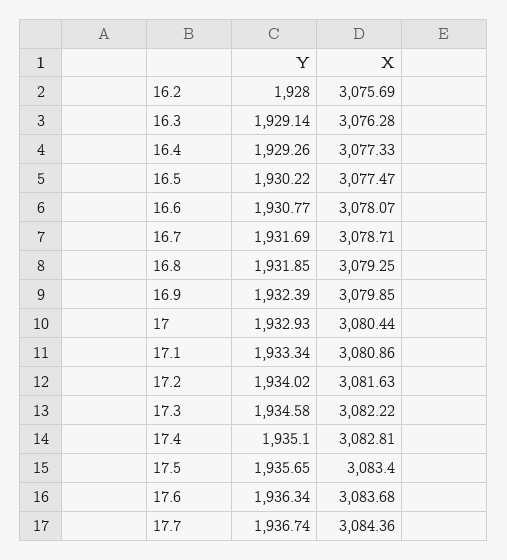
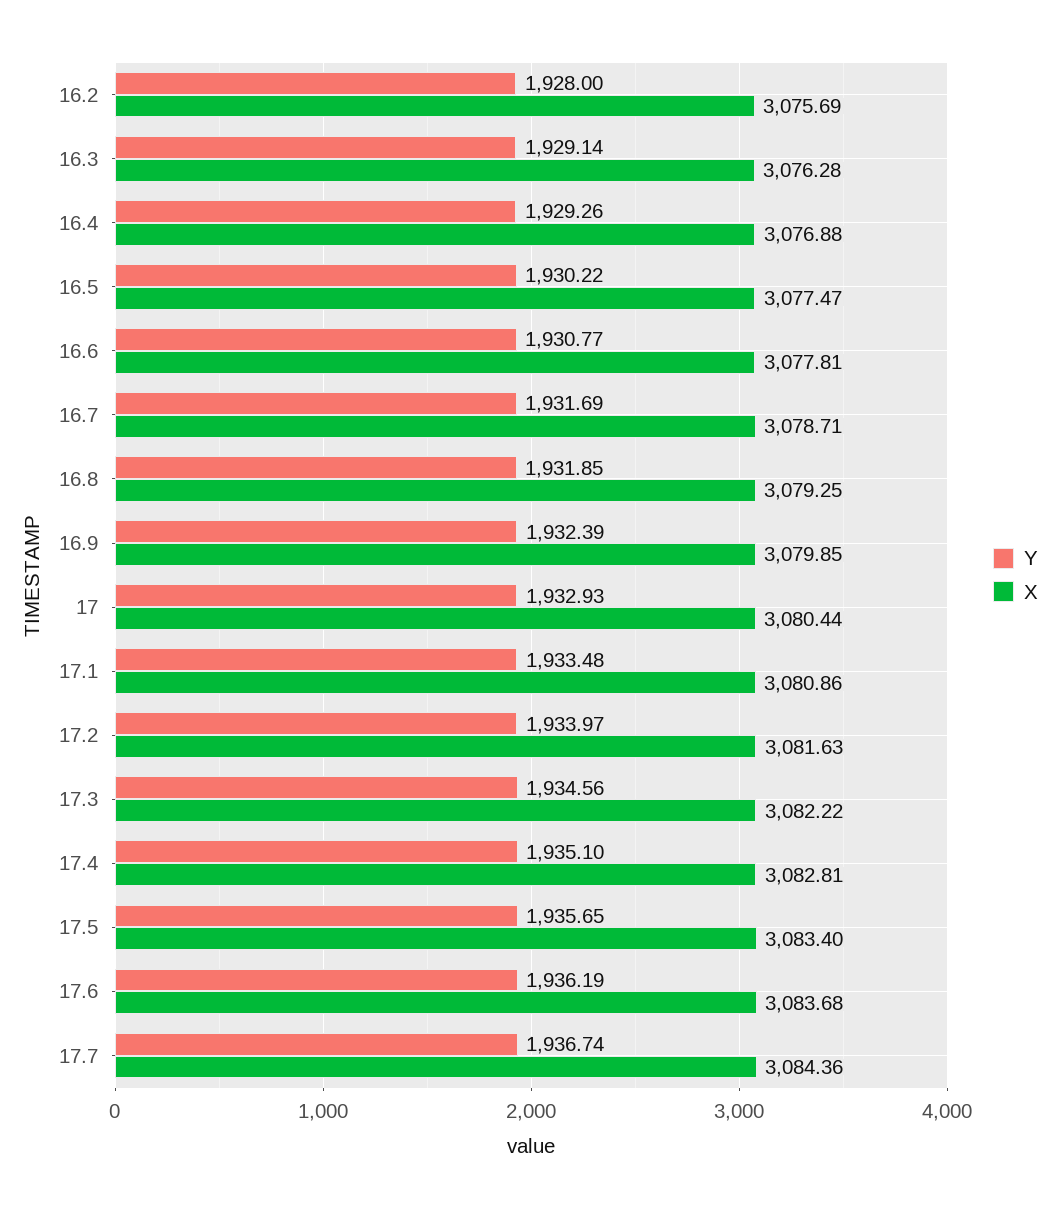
  {
    "Y": {
      "16.2": 1928,
      "16.3": 1929.14,
      "16.4": 1929.26,
      "16.5": 1930.22,
      "16.6": 1930.77,
      "16.7": 1931.69,
      "16.8": 1931.85,
      "16.9": 1932.39,
      "17": 1932.93,
-     "17.1": 1933.34,
+     "17.1": 1933.48,
-     "17.2": 1934.02,
+     "17.2": 1933.97,
-     "17.3": 1934.58,
+     "17.3": 1934.56,
      "17.4": 1935.1,
      "17.5": 1935.65,
-     "17.6": 1936.34,
+     "17.6": 1936.19,
      "17.7": 1936.74
    },
    "X": {
      "16.2": 3075.69,
      "16.3": 3076.28,
-     "16.4": 3077.33,
+     "16.4": 3076.88,
      "16.5": 3077.47,
-     "16.6": 3078.07,
+     "16.6": 3077.81,
      "16.7": 3078.71,
      "16.8": 3079.25,
      "16.9": 3079.85,
      "17": 3080.44,
      "17.1": 3080.86,
      "17.2": 3081.63,
      "17.3": 3082.22,
      "17.4": 3082.81,
      "17.5": 3083.4,
      "17.6": 3083.68,
      "17.7": 3084.36
    }
  }

